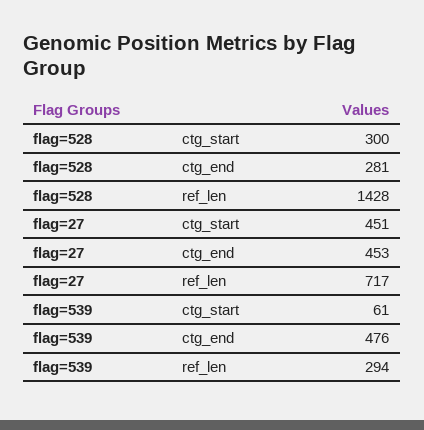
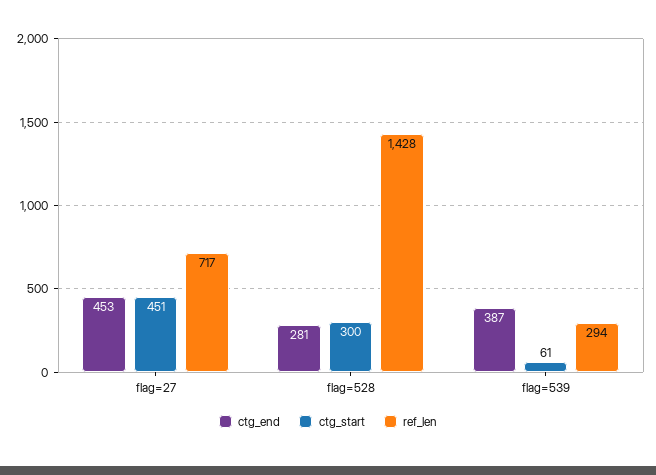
  {
    "ctg_start": {
      "flag=528": 300,
      "flag=27": 451,
      "flag=539": 61
    },
    "ctg_end": {
      "flag=528": 281,
      "flag=27": 453,
-     "flag=539": 476
+     "flag=539": 387
    },
    "ref_len": {
      "flag=528": 1428,
      "flag=27": 717,
      "flag=539": 294
    }
  }

